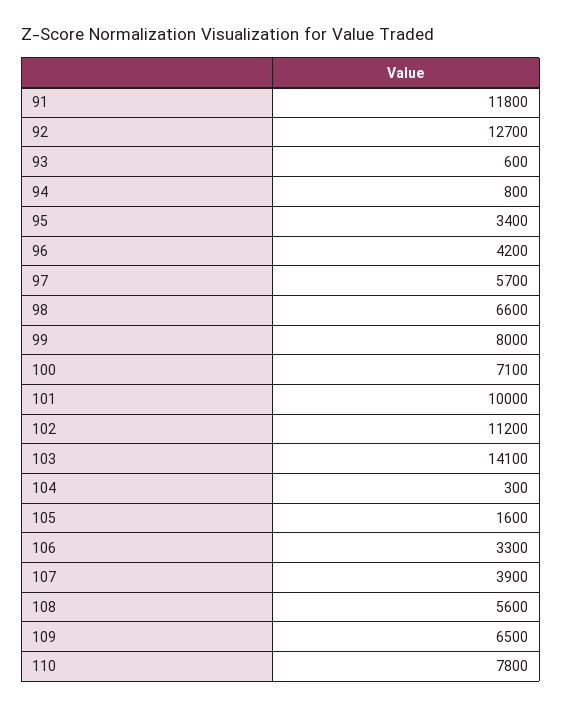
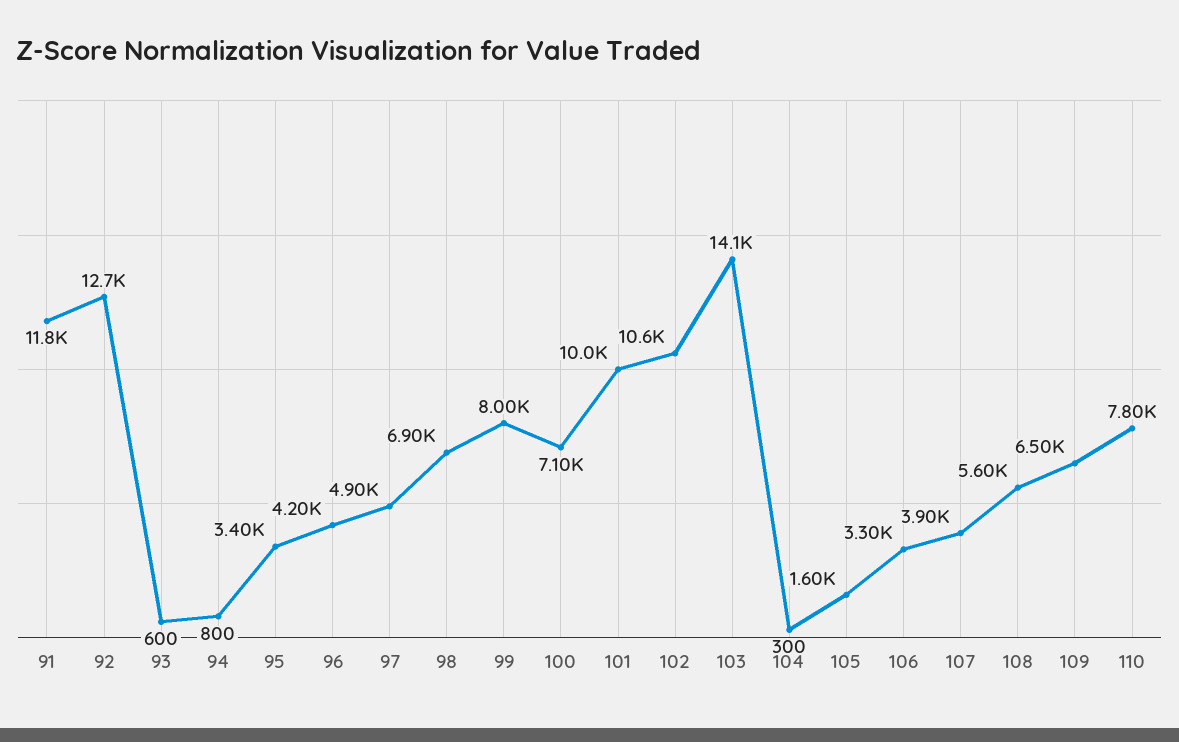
  {
    "91": 11800,
    "92": 12700,
    "93": 600,
    "94": 800,
    "95": 3400,
    "96": 4200,
-   "97": 5700,
+   "97": 4900,
-   "98": 6600,
+   "98": 6900,
    "99": 8000,
    "100": 7100,
    "101": 10000,
-   "102": 11200,
+   "102": 10600,
    "103": 14100,
    "104": 300,
    "105": 1600,
    "106": 3300,
    "107": 3900,
    "108": 5600,
    "109": 6500,
    "110": 7800
  }

